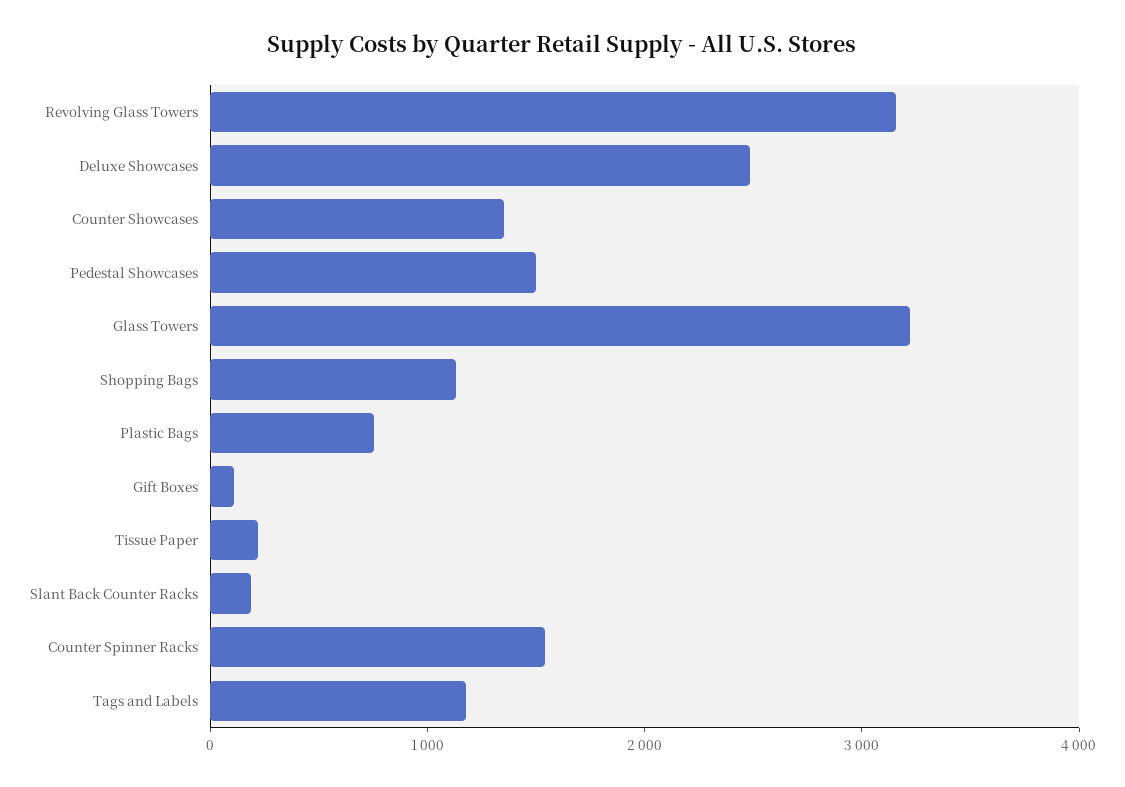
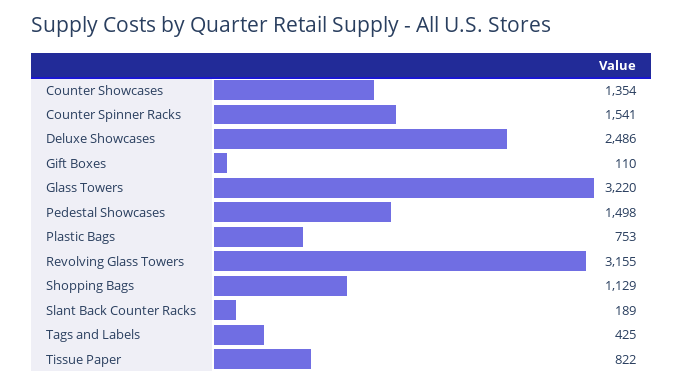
  {
    "Revolving Glass Towers": 3155,
    "Deluxe Showcases": 2486,
    "Counter Showcases": 1354,
    "Pedestal Showcases": 1498,
    "Glass Towers": 3220,
    "Shopping Bags": 1129,
    "Plastic Bags": 753,
    "Gift Boxes": 110,
-   "Tissue Paper": 200,
+   "Tissue Paper": 822,
    "Slant Back Counter Racks": 189,
    "Counter Spinner Racks": 1541,
-   "Tags and Labels": 1200
+   "Tags and Labels": 425
  }

